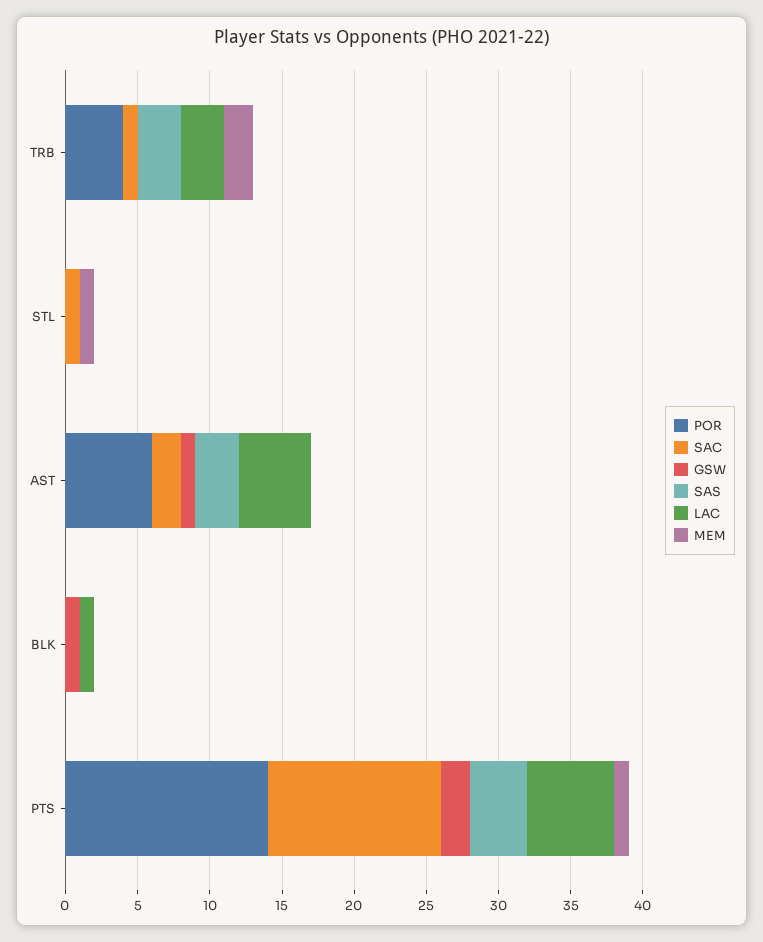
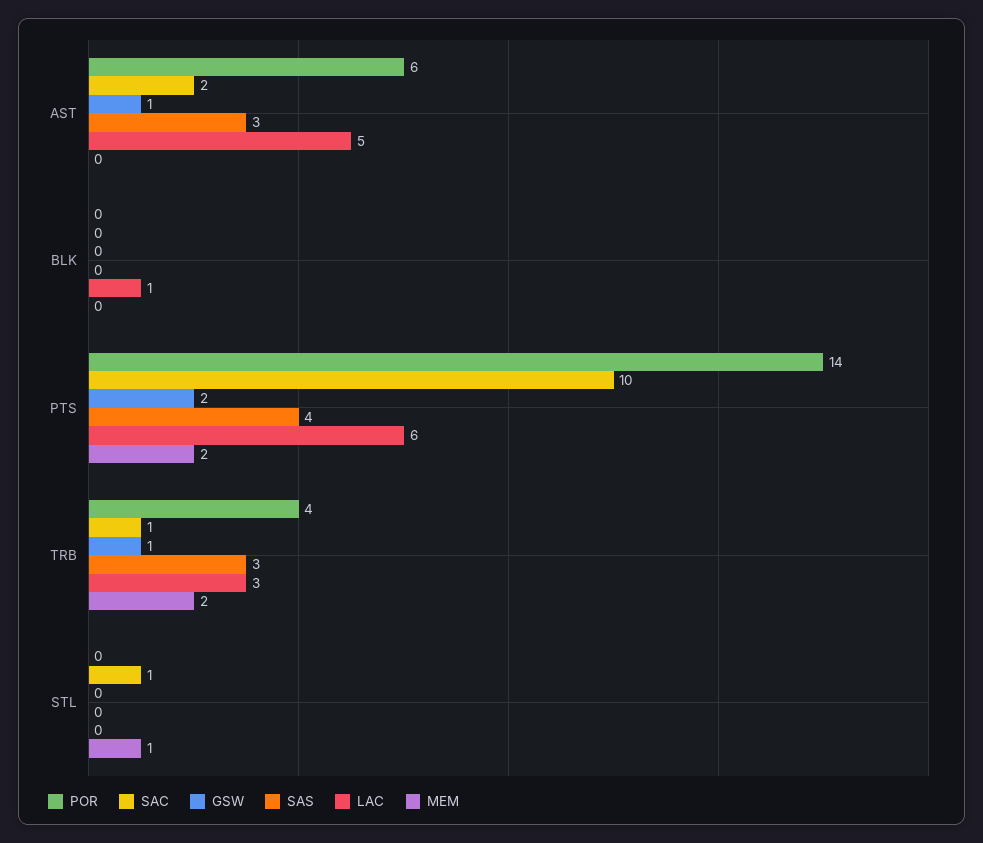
  {
    "POR": {
      "TRB": 4,
      "STL": 0,
      "AST": 6,
      "BLK": 0,
      "PTS": 14
    },
    "SAC": {
      "TRB": 1,
      "STL": 1,
      "AST": 2,
      "BLK": 0,
-     "PTS": 12
+     "PTS": 10
    },
    "GSW": {
-     "TRB": 0,
+     "TRB": 1,
      "STL": 0,
      "AST": 1,
-     "BLK": 1,
+     "BLK": 0,
      "PTS": 2
    },
    "SAS": {
      "TRB": 3,
      "STL": 0,
      "AST": 3,
      "BLK": 0,
      "PTS": 4
    },
    "LAC": {
      "TRB": 3,
      "STL": 0,
      "AST": 5,
      "BLK": 1,
      "PTS": 6
    },
    "MEM": {
      "TRB": 2,
      "STL": 1,
      "AST": 0,
      "BLK": 0,
-     "PTS": 1
+     "PTS": 2
    }
  }

